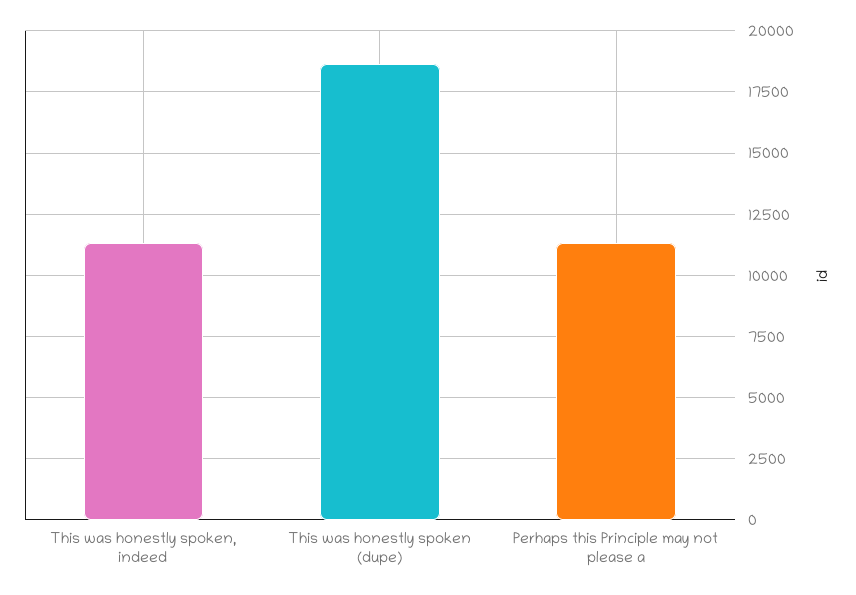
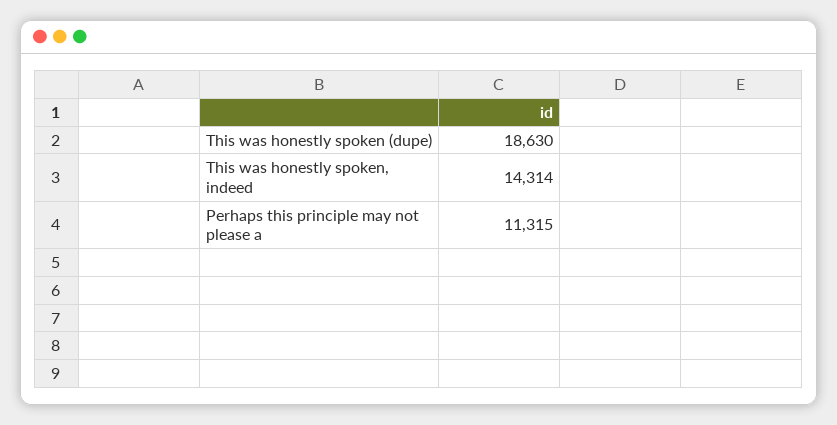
  {
-   "This was honestly spoken, indeed": 11250,
+   "This was honestly spoken, indeed": 14314,
    "This was honestly spoken (dupe)": 18630,
    "Perhaps this Principle may not please a": 11315
  }

